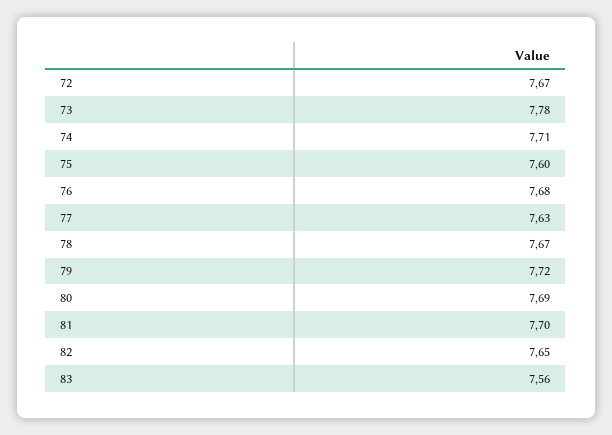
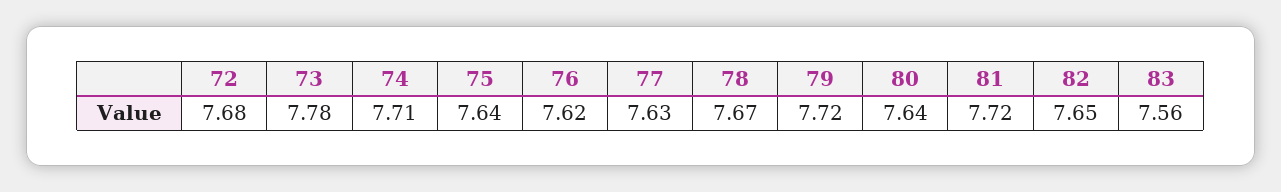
  {
-   "72": 7.67,
+   "72": 7.68,
    "73": 7.78,
    "74": 7.71,
-   "75": 7.6,
+   "75": 7.64,
-   "76": 7.68,
+   "76": 7.62,
    "77": 7.63,
    "78": 7.67,
    "79": 7.72,
-   "80": 7.69,
+   "80": 7.64,
-   "81": 7.7,
+   "81": 7.72,
    "82": 7.65,
    "83": 7.56
  }

